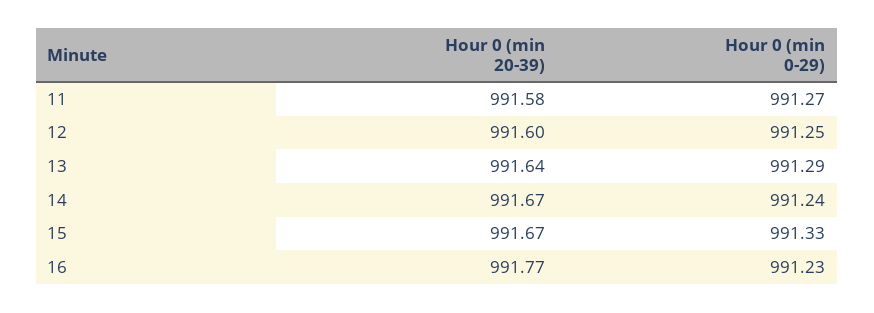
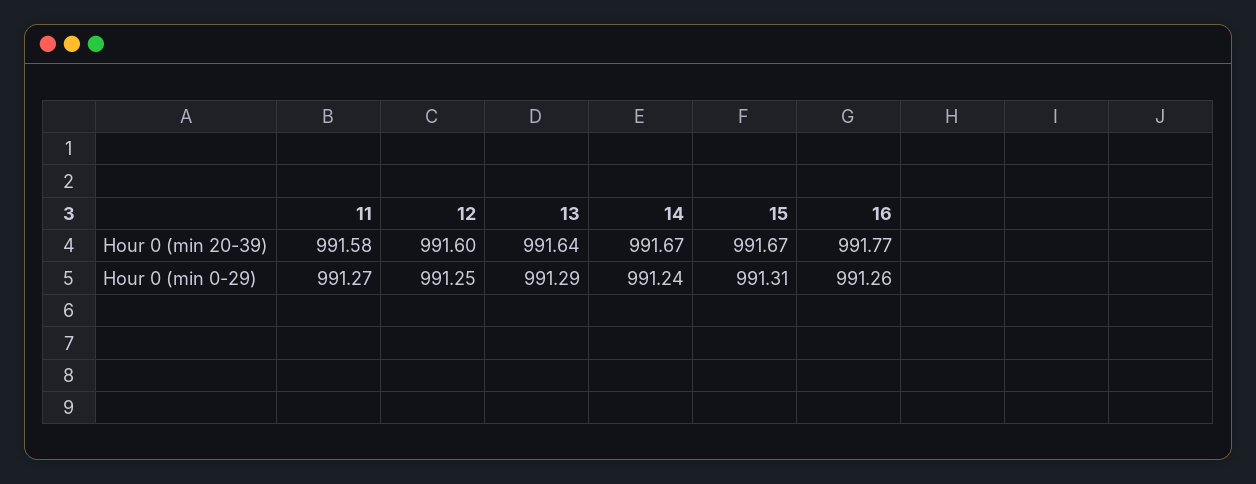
  {
    "Hour 0 (min 20-39)": {
      "11": 991.58,
      "12": 991.6,
      "13": 991.64,
      "14": 991.67,
      "15": 991.67,
      "16": 991.77
    },
    "Hour 0 (min 0-29)": {
      "11": 991.27,
      "12": 991.25,
      "13": 991.29,
      "14": 991.24,
-     "15": 991.33,
+     "15": 991.31,
-     "16": 991.23
+     "16": 991.26
    }
  }

